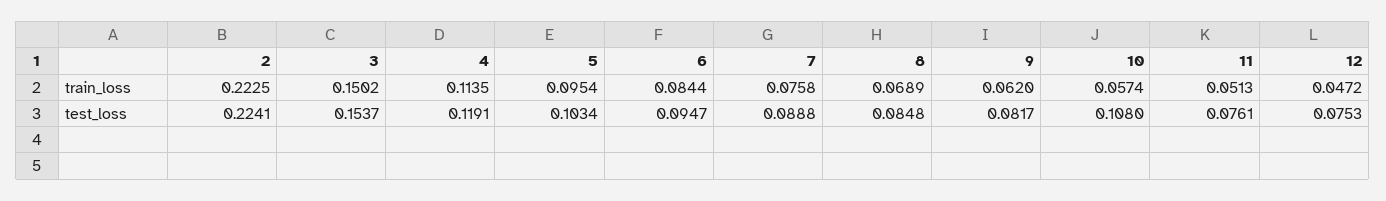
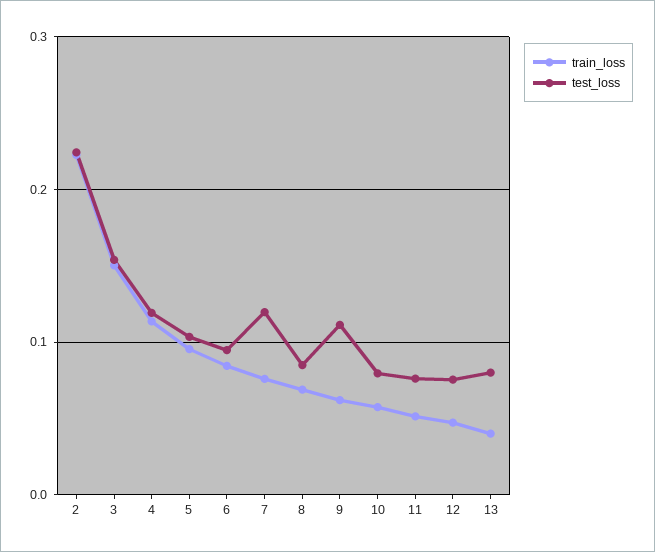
  {
    "train_loss": {
      "2": 0.2225,
      "3": 0.1502,
      "4": 0.1135,
      "5": 0.0954,
      "6": 0.0844,
      "7": 0.0758,
      "8": 0.0689,
      "9": 0.062,
      "10": 0.0574,
      "11": 0.0513,
-     "12": 0.0472
+     "12": 0.0472,
+     "13": 0.04
    },
    "test_loss": {
      "2": 0.2241,
      "3": 0.1537,
      "4": 0.1191,
      "5": 0.1034,
      "6": 0.0947,
-     "7": 0.0888,
+     "7": 0.12,
      "8": 0.0848,
-     "9": 0.0817,
+     "9": 0.11,
-     "10": 0.108,
+     "10": 0.08,
      "11": 0.0761,
-     "12": 0.0753
+     "12": 0.0753,
+     "13": 0.08
    }
  }

